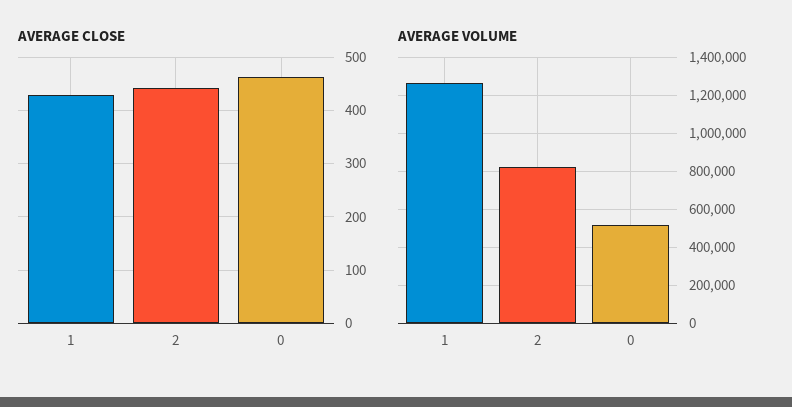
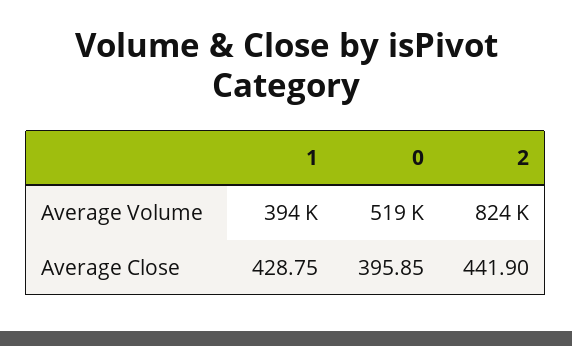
  {
    "AVERAGE CLOSE": {
      "1": 428.75,
      "2": 441.9,
-     "0": 460
+     "0": 395.85
    },
    "AVERAGE VOLUME": {
-     "1": 1250000,
+     "1": 394000,
      "2": 824000,
      "0": 519000
    }
  }

